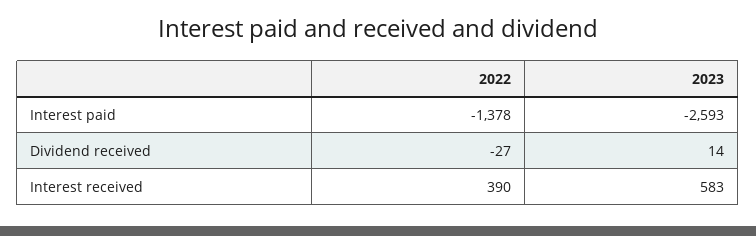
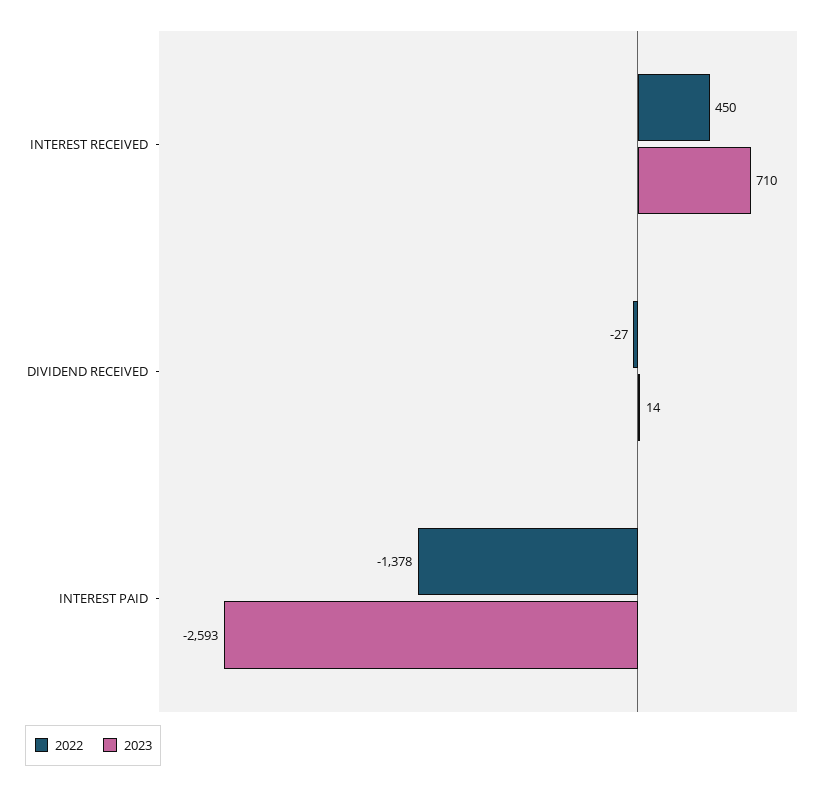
  {
    "2022": {
      "Interest paid": -1378,
      "Dividend received": -27,
-     "Interest received": 390
+     "Interest received": 450
    },
    "2023": {
      "Interest paid": -2593,
      "Dividend received": 14,
-     "Interest received": 583
+     "Interest received": 710
    }
  }

